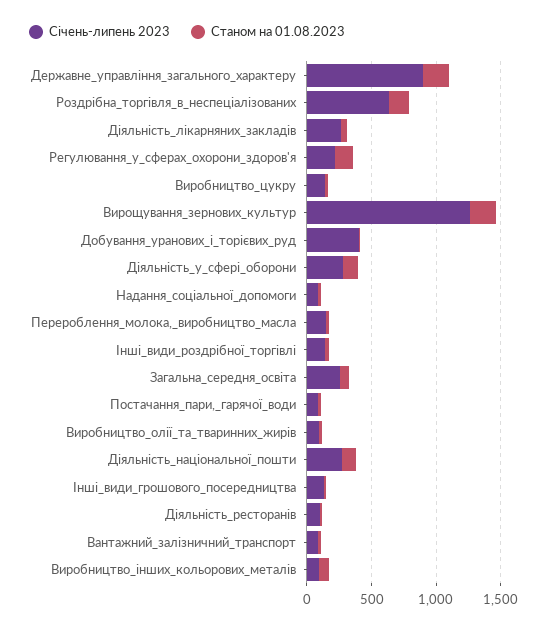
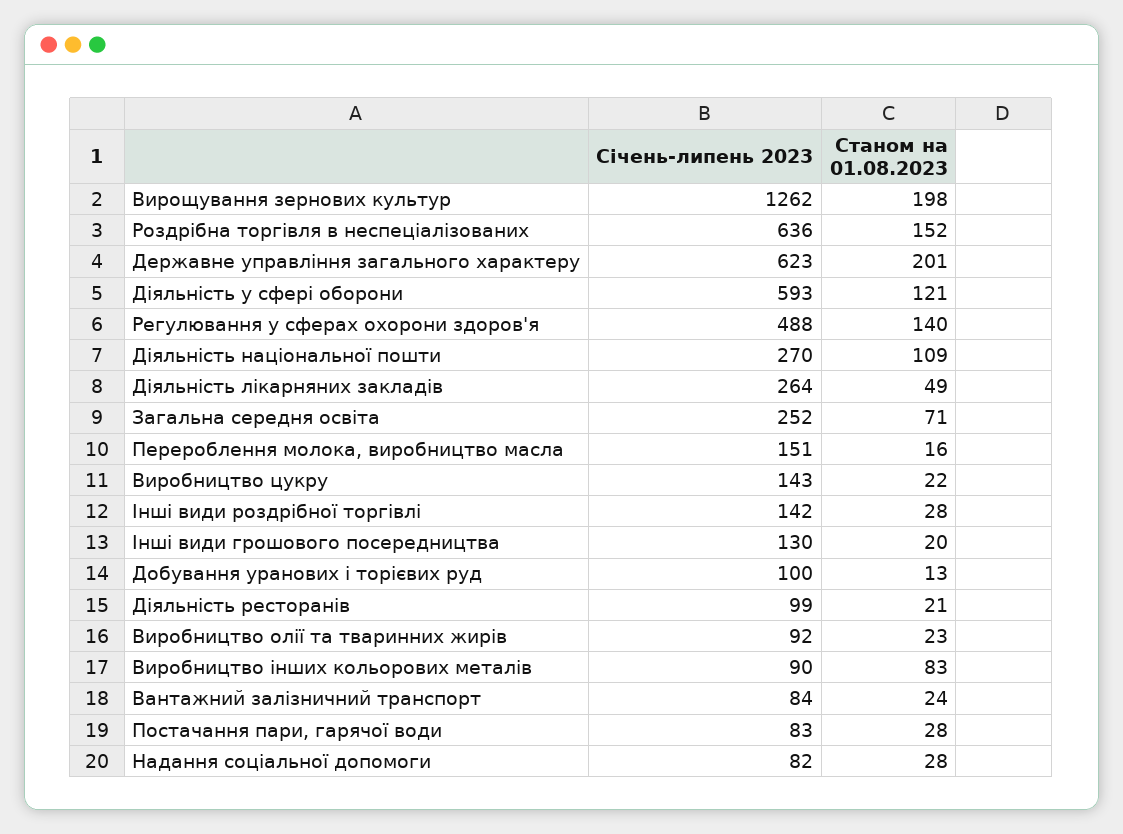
  {
    "Січень-липень 2023": {
-     "Державне_управління_загального_характеру": 900,
+     "Державне_управління_загального_характеру": 623,
      "Роздрібна_торгівля_в_неспеціалізованих": 636,
      "Діяльність_лікарняних_закладів": 264,
-     "Регулювання_у_сферах_охорони_здоров'я": 200,
+     "Регулювання_у_сферах_охорони_здоров'я": 488,
      "Виробництво_цукру": 143,
      "Вирощування_зернових_культур": 1262,
-     "Добування_уранових_і_торієвих_руд": 400,
+     "Добування_уранових_і_торієвих_руд": 100,
-     "Діяльність_у_сфері_оборони": 300,
+     "Діяльність_у_сфері_оборони": 593,
      "Надання_соціальної_допомоги": 82,
      "Перероблення_молока,_виробництво_масла": 151,
      "Інші_види_роздрібної_торгівлі": 142,
      "Загальна_середня_освіта": 252,
      "Постачання_пари,_гарячої_води": 83,
      "Виробництво_олії_та_тваринних_жирів": 92,
      "Діяльність_національної_пошти": 270,
      "Інші_види_грошового_посередництва": 130,
      "Діяльність_ресторанів": 99,
      "Вантажний_залізничний_транспорт": 84,
      "Виробництво_інших_кольорових_металів": 90
    },
    "Станом на 01.08.2023": {
      "Державне_управління_загального_характеру": 201,
      "Роздрібна_торгівля_в_неспеціалізованих": 152,
      "Діяльність_лікарняних_закладів": 49,
      "Регулювання_у_сферах_охорони_здоров'я": 140,
      "Виробництво_цукру": 22,
      "Вирощування_зернових_культур": 198,
      "Добування_уранових_і_торієвих_руд": 13,
      "Діяльність_у_сфері_оборони": 121,
      "Надання_соціальної_допомоги": 28,
      "Перероблення_молока,_виробництво_масла": 16,
      "Інші_види_роздрібної_торгівлі": 28,
      "Загальна_середня_освіта": 71,
      "Постачання_пари,_гарячої_води": 28,
      "Виробництво_олії_та_тваринних_жирів": 23,
      "Діяльність_національної_пошти": 109,
      "Інші_види_грошового_посередництва": 20,
      "Діяльність_ресторанів": 21,
      "Вантажний_залізничний_транспорт": 24,
      "Виробництво_інших_кольорових_металів": 83
    }
  }

